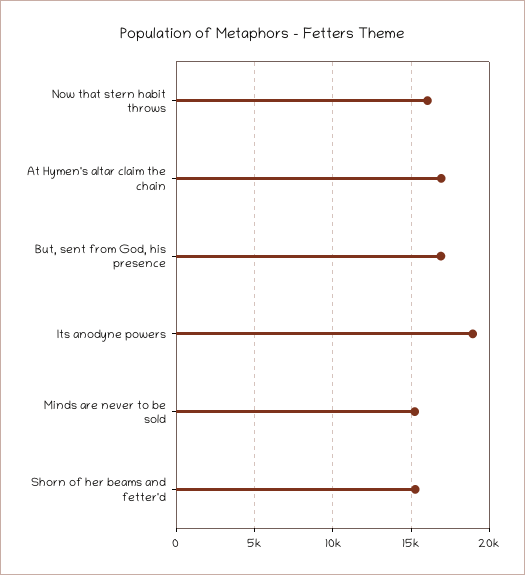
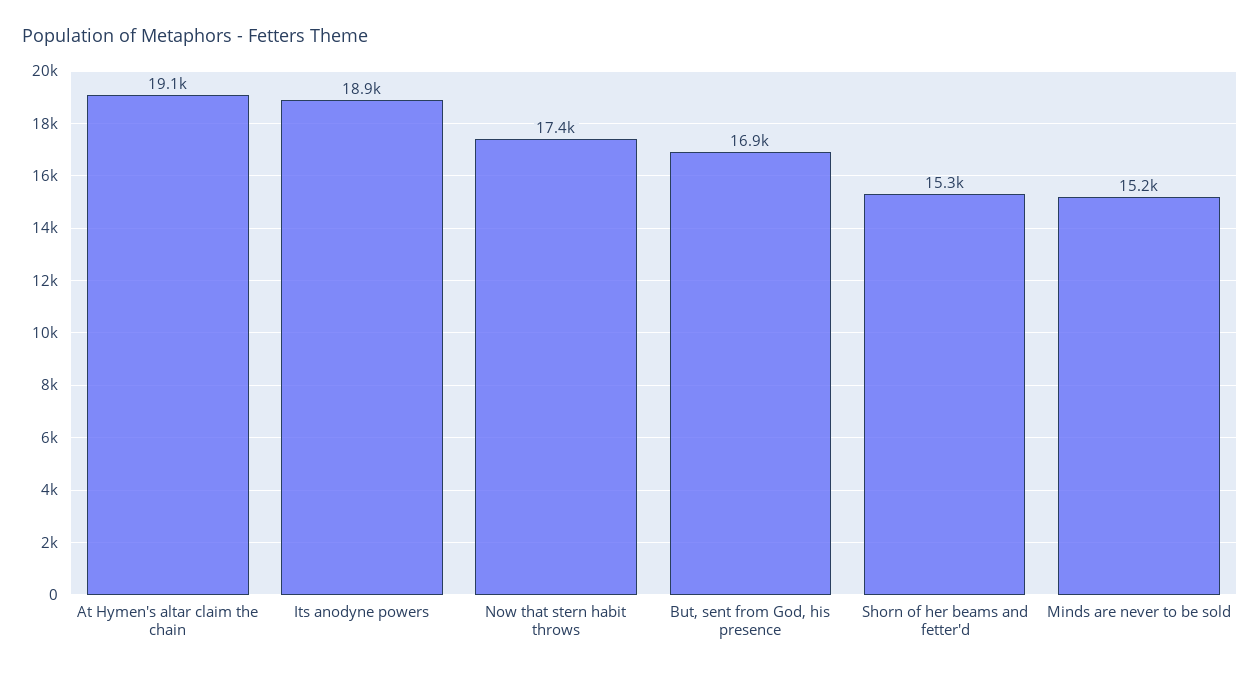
  {
-   "Now that stern habit throws": 16000,
+   "Now that stern habit throws": 17400,
-   "At Hymen's altar claim the chain": 17000,
+   "At Hymen's altar claim the chain": 19100,
    "But, sent from God, his presence": 16900,
    "Its anodyne powers": 18900,
    "Minds are never to be sold": 15200,
    "Shorn of her beams and fetter'd": 15300
  }

